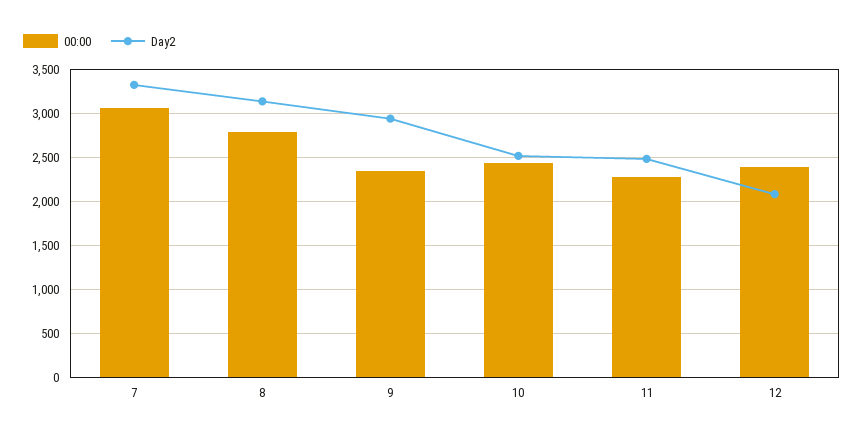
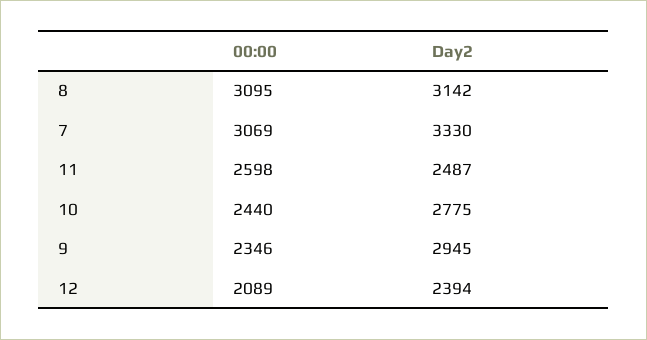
  {
    "00:00": {
      "7": 3069,
-     "8": 2800,
+     "8": 3095,
      "9": 2346,
      "10": 2440,
-     "11": 2300,
+     "11": 2598,
-     "12": 2400
+     "12": 2089
    },
    "Day2": {
      "7": 3330,
      "8": 3142,
      "9": 2945,
-     "10": 2500,
+     "10": 2775,
      "11": 2487,
-     "12": 2100
+     "12": 2394
    }
  }

